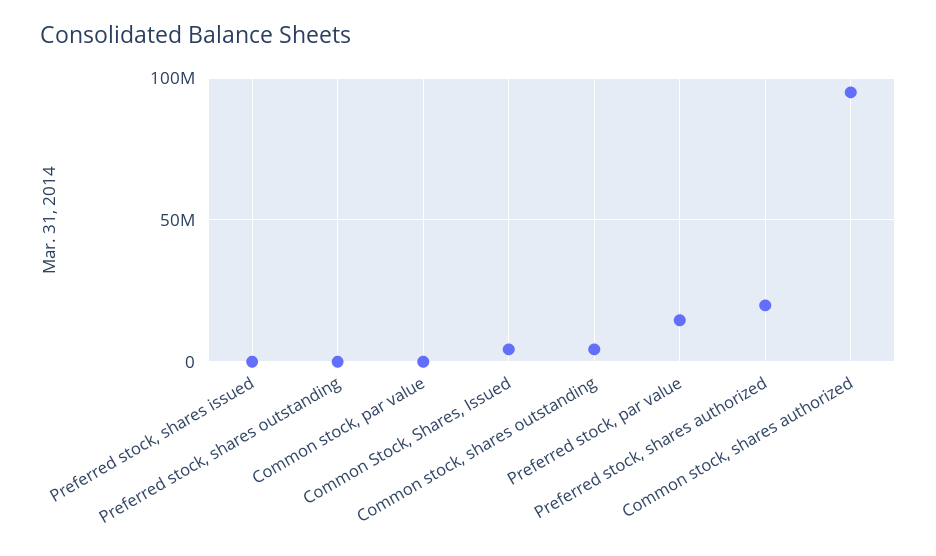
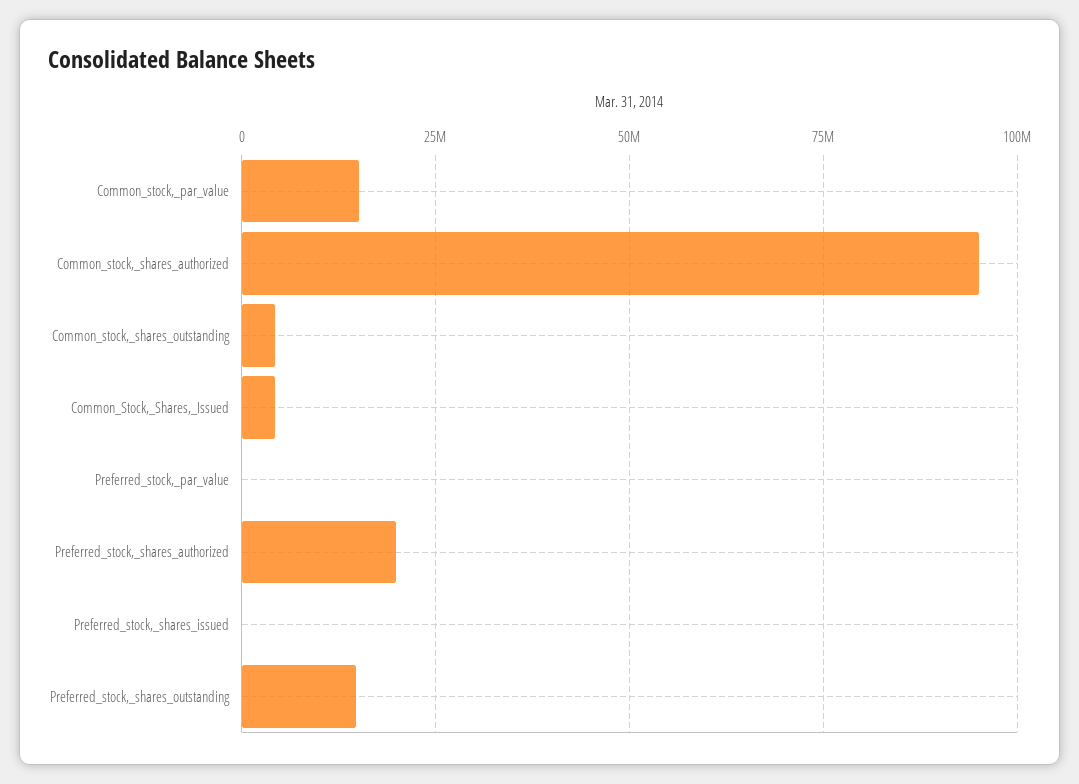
  {
    "Preferred stock, shares issued": 0,
-   "Preferred stock, shares outstanding": 0,
+   "Preferred stock, shares outstanding": 15000000,
-   "Common stock, par value": 0,
+   "Common stock, par value": 15000000,
    "Common Stock, Shares, Issued": 5000000,
    "Common stock, shares outstanding": 5000000,
-   "Preferred stock, par value": 15000000,
+   "Preferred stock, par value": 0,
    "Preferred stock, shares authorized": 20000000,
    "Common stock, shares authorized": 95000000
  }

